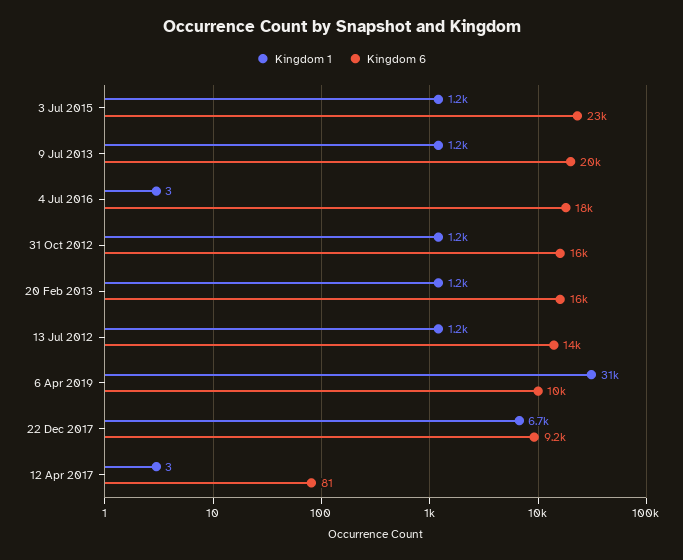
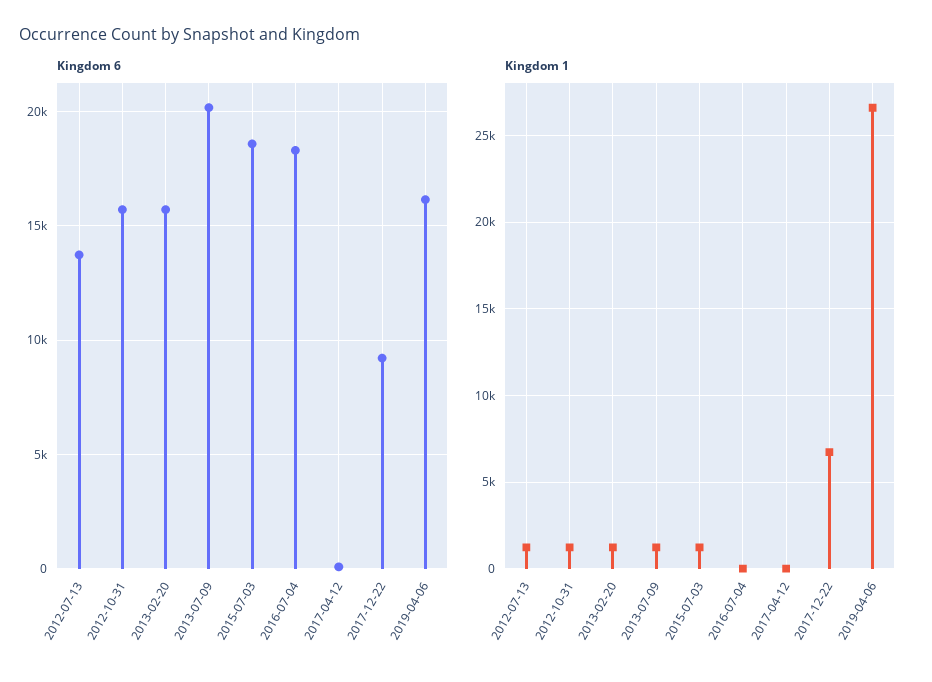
  {
    "Kingdom 1": {
      "3 Jul 2015": 1200,
      "9 Jul 2013": 1200,
      "4 Jul 2016": 3,
      "31 Oct 2012": 1200,
      "20 Feb 2013": 1200,
      "13 Jul 2012": 1200,
-     "6 Apr 2019": 31000,
+     "6 Apr 2019": 26500,
      "22 Dec 2017": 6700,
      "12 Apr 2017": 3
    },
    "Kingdom 6": {
-     "3 Jul 2015": 23000,
+     "3 Jul 2015": 18500,
      "9 Jul 2013": 20000,
      "4 Jul 2016": 18000,
      "31 Oct 2012": 16000,
      "20 Feb 2013": 16000,
      "13 Jul 2012": 14000,
-     "6 Apr 2019": 10000,
+     "6 Apr 2019": 16000,
      "22 Dec 2017": 9200,
      "12 Apr 2017": 81
    }
  }

